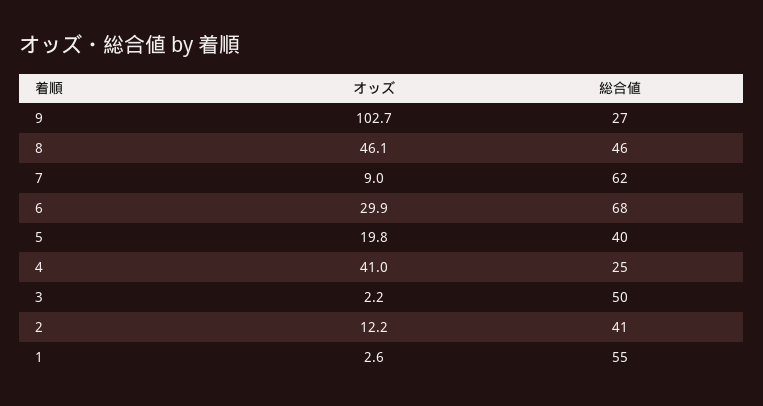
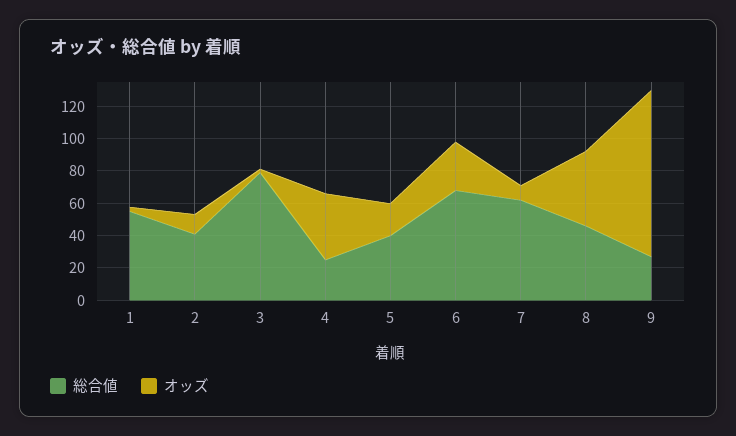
  {
    "オッズ": {
      "9": 102.7,
      "8": 46.1,
      "7": 9,
      "6": 29.9,
      "5": 19.8,
      "4": 41,
      "3": 2.2,
      "2": 12.2,
      "1": 2.6
    },
    "総合値": {
      "9": 27,
      "8": 46,
      "7": 62,
      "6": 68,
      "5": 40,
      "4": 25,
-     "3": 50,
+     "3": 80,
      "2": 41,
      "1": 55
    }
  }

